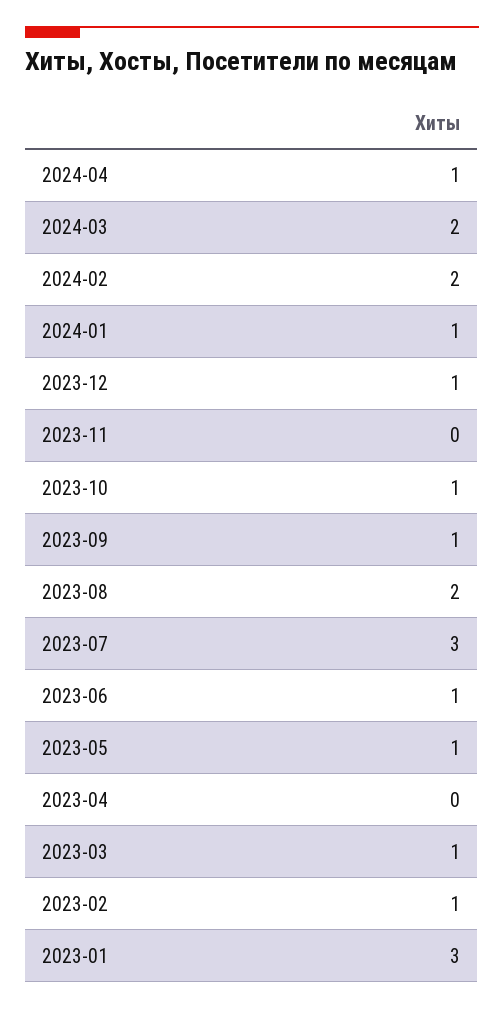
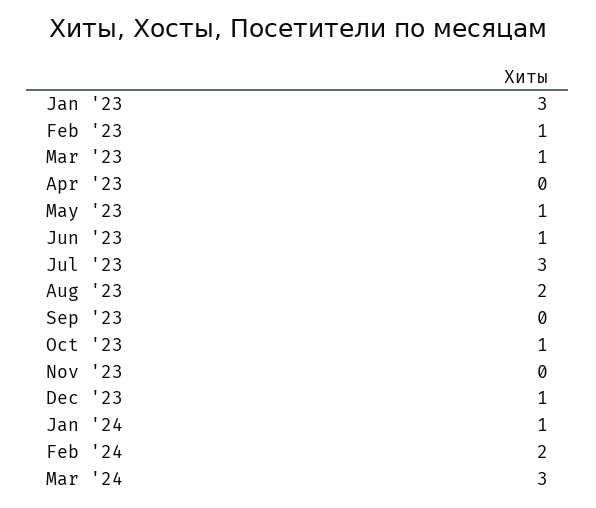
  {
-   "2024-04": 1,
-   "2024-03": 2,
+   "2024-03": 3,
    "2024-02": 2,
    "2024-01": 1,
    "2023-12": 1,
    "2023-11": 0,
    "2023-10": 1,
-   "2023-09": 1,
+   "2023-09": 0,
    "2023-08": 2,
    "2023-07": 3,
    "2023-06": 1,
    "2023-05": 1,
    "2023-04": 0,
    "2023-03": 1,
    "2023-02": 1,
    "2023-01": 3
  }

